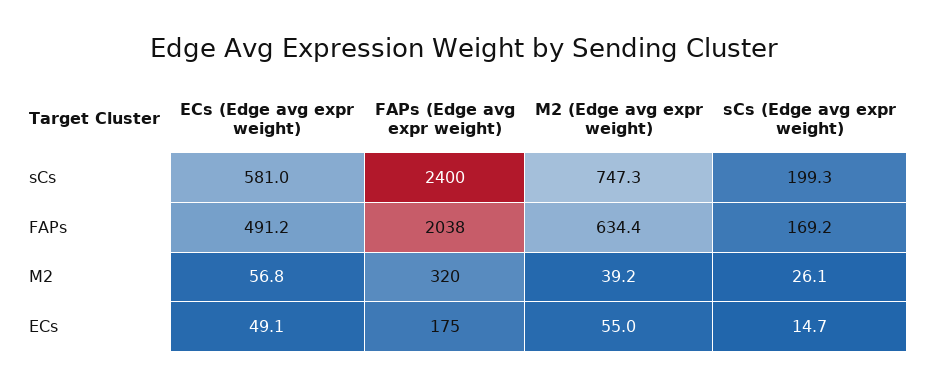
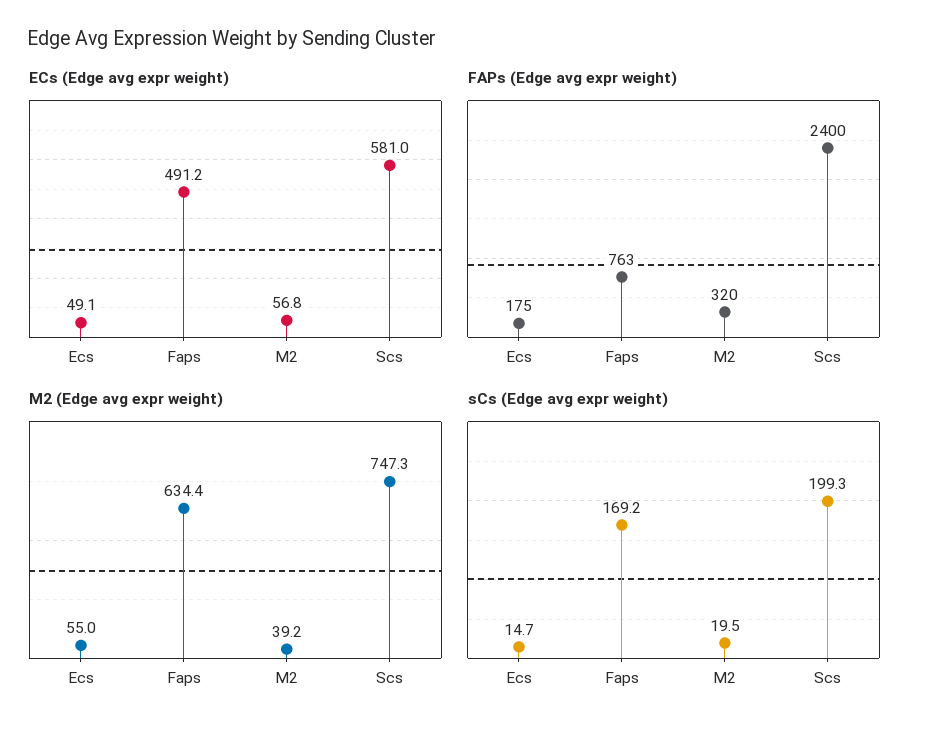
  {
    "ECs (Edge avg expr weight)": {
      "sCs": 581,
      "FAPs": 491.2,
      "M2": 56.8,
      "ECs": 49.1
    },
    "FAPs (Edge avg expr weight)": {
      "sCs": 2400,
-     "FAPs": 2038,
+     "FAPs": 763,
      "M2": 320,
      "ECs": 175
    },
    "M2 (Edge avg expr weight)": {
      "sCs": 747.3,
      "FAPs": 634.4,
      "M2": 39.2,
      "ECs": 55
    },
    "sCs (Edge avg expr weight)": {
      "sCs": 199.3,
      "FAPs": 169.2,
-     "M2": 26.1,
+     "M2": 19.5,
      "ECs": 14.7
    }
  }

